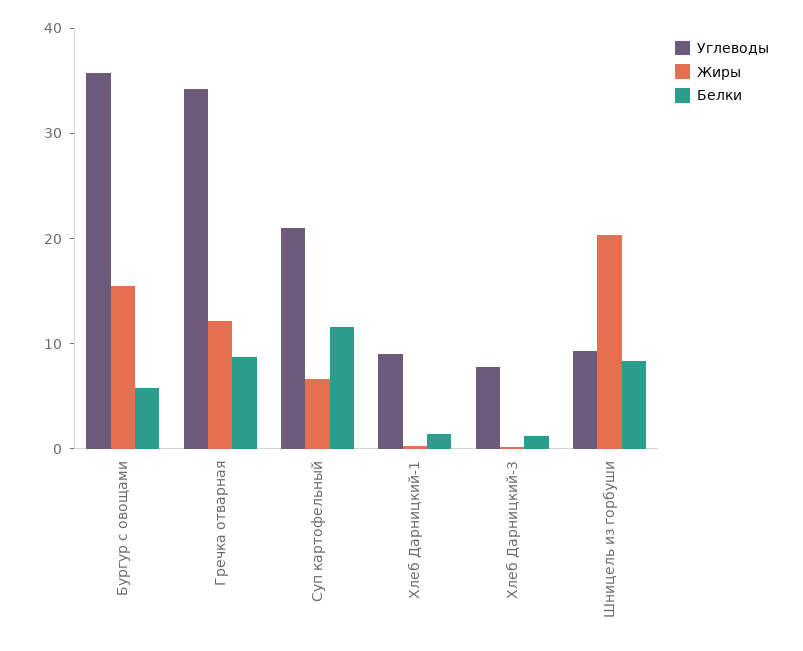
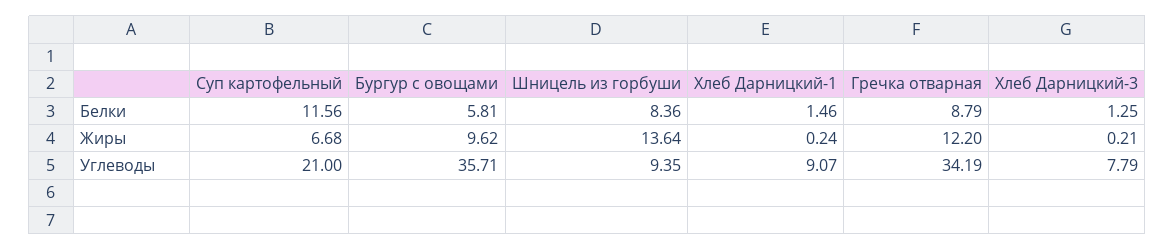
  {
    "Углеводы": {
      "Бургур с овощами": 35.71,
      "Гречка отварная": 34.19,
      "Суп картофельный": 21,
      "Хлеб Дарницкий-1": 9.07,
      "Хлеб Дарницкий-3": 7.79,
      "Шницель из горбуши": 9.35
    },
    "Жиры": {
-     "Бургур с овощами": 16,
+     "Бургур с овощами": 9.62,
      "Гречка отварная": 12.2,
      "Суп картофельный": 6.68,
      "Хлеб Дарницкий-1": 0.24,
      "Хлеб Дарницкий-3": 0.21,
-     "Шницель из горбуши": 20
+     "Шницель из горбуши": 13.64
    },
    "Белки": {
      "Бургур с овощами": 5.81,
      "Гречка отварная": 8.79,
      "Суп картофельный": 11.56,
      "Хлеб Дарницкий-1": 1.46,
      "Хлеб Дарницкий-3": 1.25,
      "Шницель из горбуши": 8.36
    }
  }

